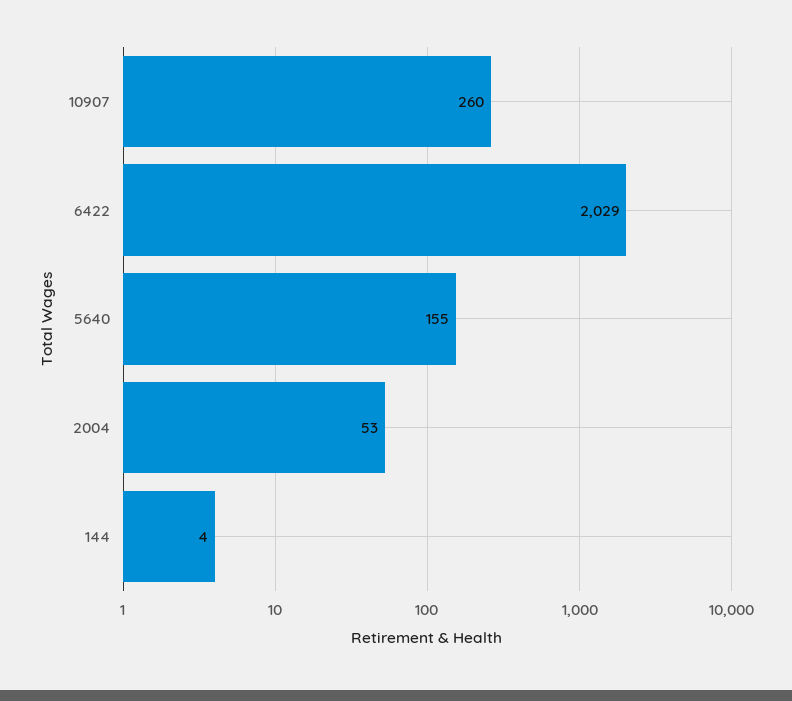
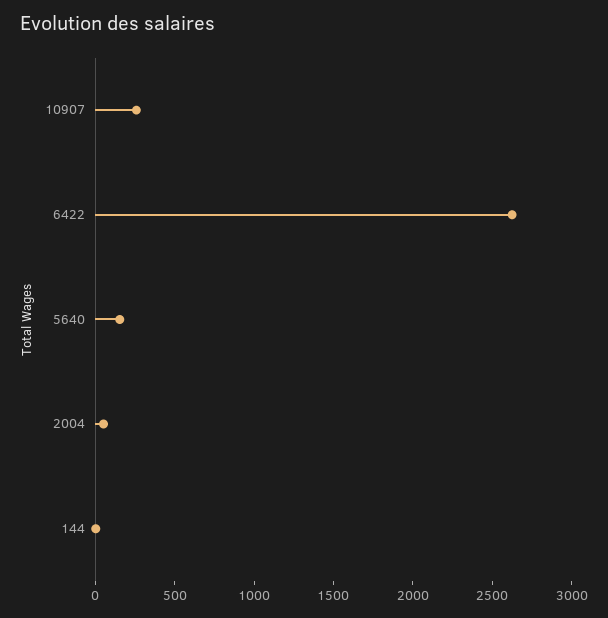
  {
    "10907": 260,
-   "6422": 2029,
+   "6422": 2600,
    "5640": 155,
    "2004": 53,
    "144": 4
  }

